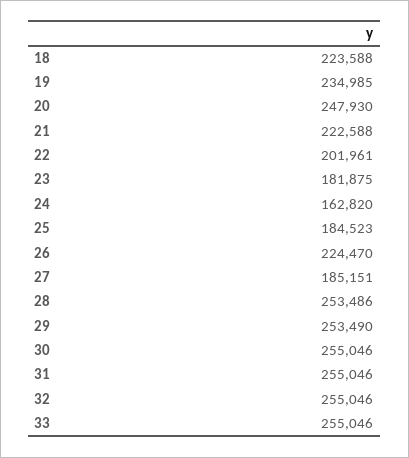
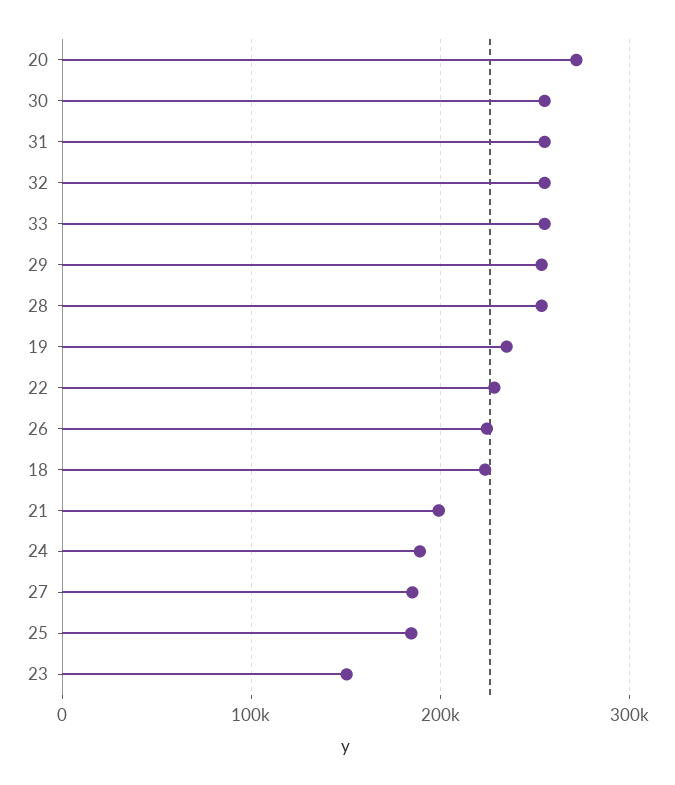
  {
    "18": 223588,
    "19": 234985,
-   "20": 247930,
+   "20": 270000,
-   "21": 222588,
+   "21": 200000,
-   "22": 201961,
+   "22": 230000,
-   "23": 181875,
+   "23": 150000,
-   "24": 162820,
+   "24": 190000,
    "25": 184523,
    "26": 224470,
    "27": 185151,
    "28": 253486,
    "29": 253490,
    "30": 255046,
    "31": 255046,
    "32": 255046,
    "33": 255046
  }

